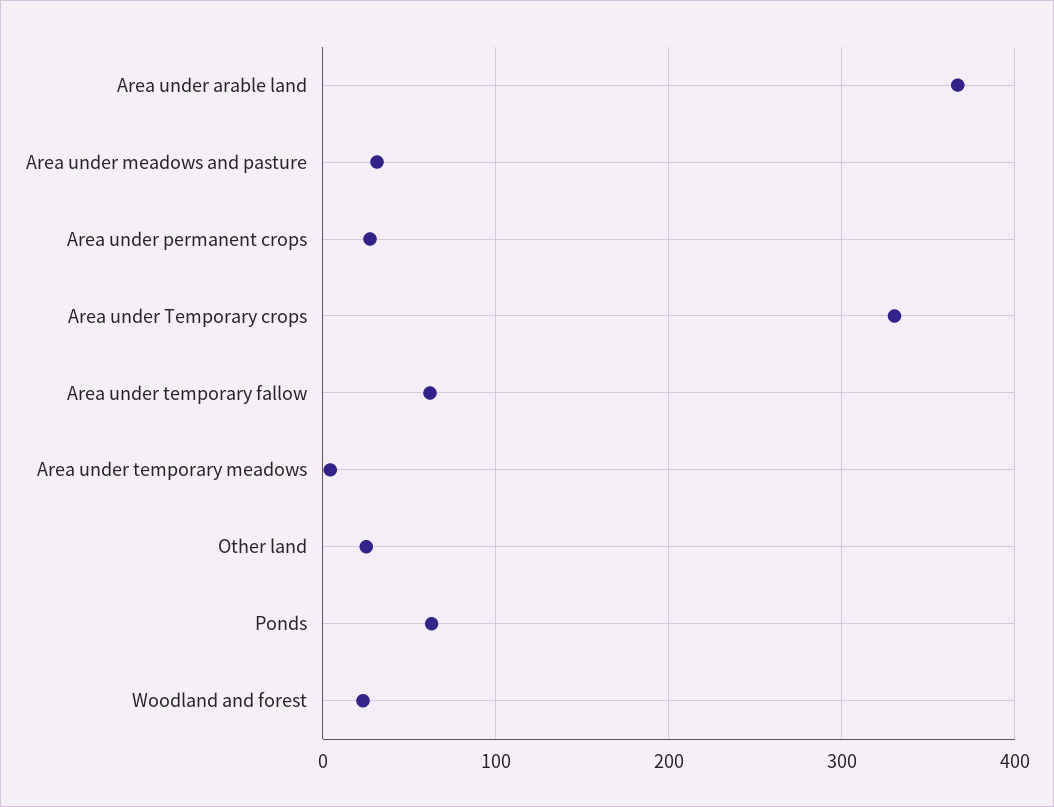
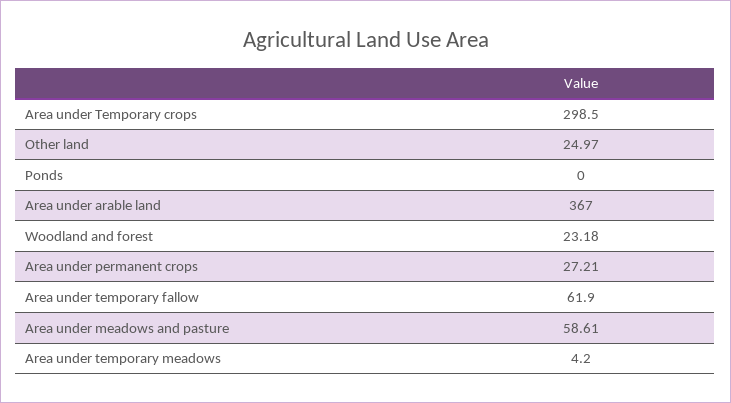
  {
    "Area under arable land": 367,
-   "Area under meadows and pasture": 30,
+   "Area under meadows and pasture": 58.61,
    "Area under permanent crops": 27.21,
-   "Area under Temporary crops": 330,
+   "Area under Temporary crops": 298.5,
    "Area under temporary fallow": 61.9,
    "Area under temporary meadows": 4.2,
    "Other land": 24.97,
-   "Ponds": 60,
+   "Ponds": 0,
    "Woodland and forest": 23.18
  }

